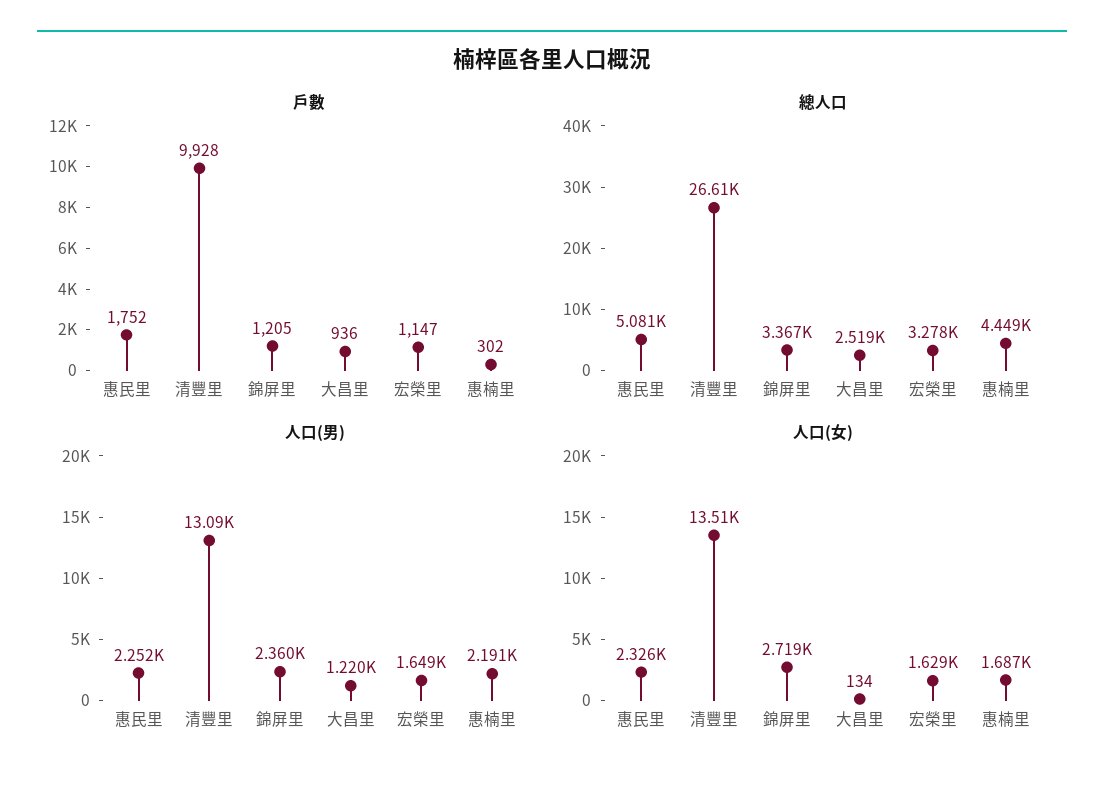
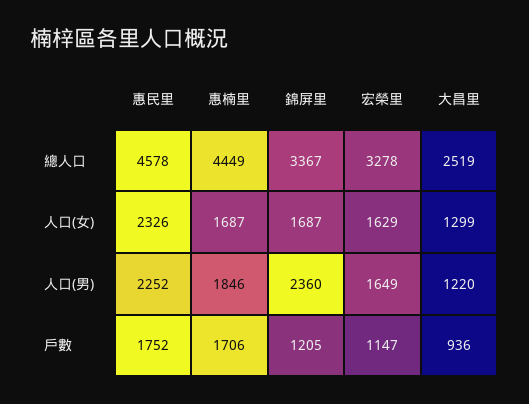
  {
    "戶數": {
      "惠民里": 1752,
-     "清豐里": 9928,
      "錦屏里": 1205,
      "大昌里": 936,
      "宏榮里": 1147,
-     "惠楠里": 302
+     "惠楠里": 1706
    },
    "總人口": {
-     "惠民里": 5081,
+     "惠民里": 4578,
-     "清豐里": 26610,
      "錦屏里": 3367,
      "大昌里": 2519,
      "宏榮里": 3278,
      "惠楠里": 4449
    },
    "人口(男)": {
      "惠民里": 2252,
-     "清豐里": 13090,
      "錦屏里": 2360,
      "大昌里": 1220,
      "宏榮里": 1649,
-     "惠楠里": 2191
+     "惠楠里": 1846
    },
    "人口(女)": {
      "惠民里": 2326,
-     "清豐里": 13510,
-     "錦屏里": 2719,
+     "錦屏里": 1687,
-     "大昌里": 134,
+     "大昌里": 1299,
      "宏榮里": 1629,
      "惠楠里": 1687
    }
  }

